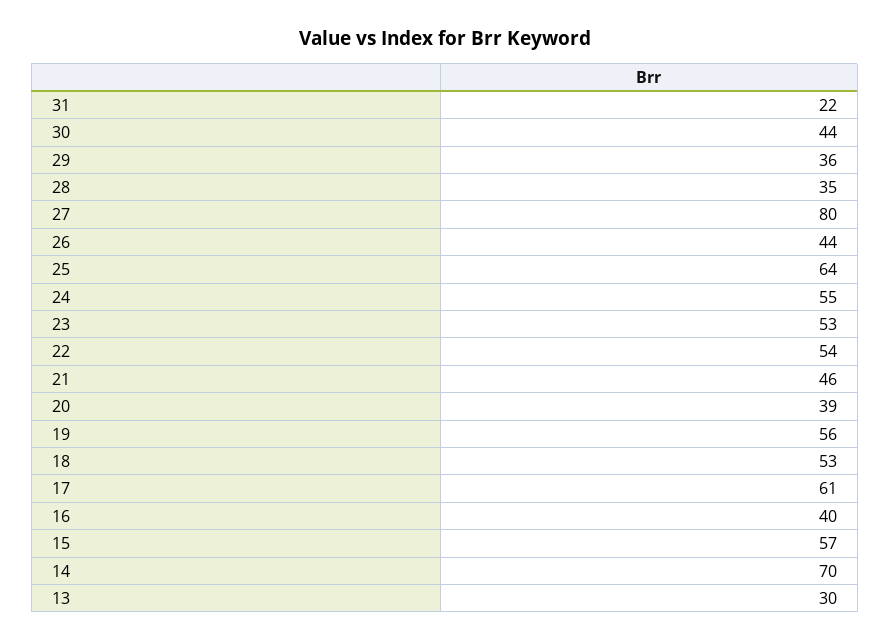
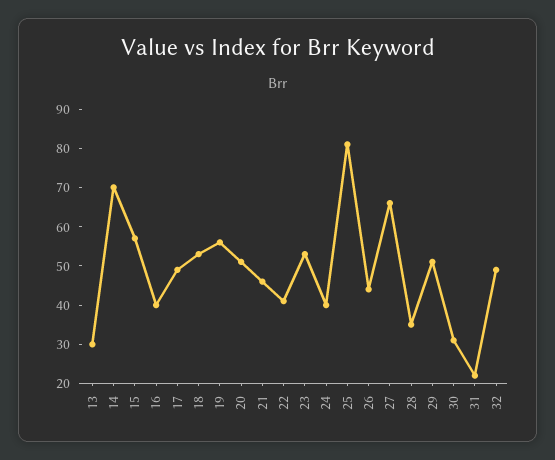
  {
    "31": 22,
-   "30": 44,
+   "30": 30,
-   "29": 36,
+   "29": 50,
    "28": 35,
-   "27": 80,
+   "27": 65,
    "26": 44,
-   "25": 64,
+   "25": 80,
-   "24": 55,
+   "24": 40,
    "23": 53,
-   "22": 54,
+   "22": 40,
    "21": 46,
-   "20": 39,
+   "20": 50,
    "19": 56,
    "18": 53,
-   "17": 61,
+   "17": 50,
    "16": 40,
    "15": 57,
    "14": 70,
-   "13": 30
+   "13": 30,
+   "32": 50
  }

